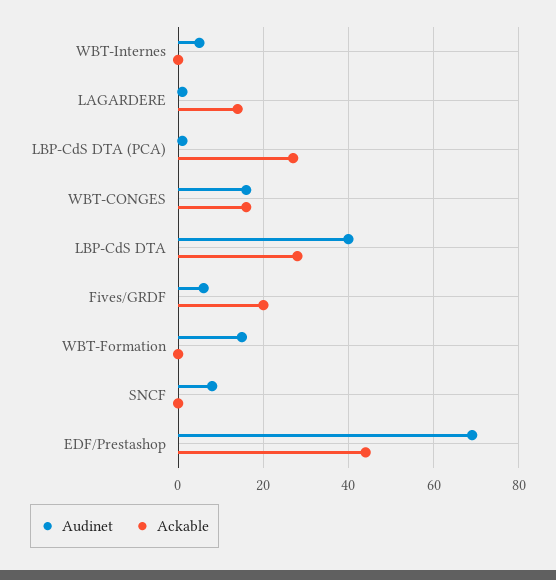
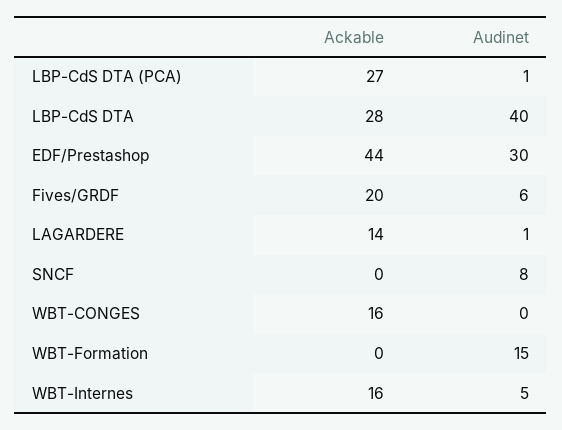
  {
    "Audinet": {
      "WBT-Internes": 5,
      "LAGARDERE": 1,
      "LBP-CdS DTA (PCA)": 1,
-     "WBT-CONGES": 15,
+     "WBT-CONGES": 0,
      "LBP-CdS DTA": 40,
      "Fives/GRDF": 6,
      "WBT-Formation": 15,
      "SNCF": 8,
-     "EDF/Prestashop": 70
+     "EDF/Prestashop": 30
    },
    "Ackable": {
-     "WBT-Internes": 0,
+     "WBT-Internes": 16,
      "LAGARDERE": 14,
      "LBP-CdS DTA (PCA)": 27,
      "WBT-CONGES": 16,
      "LBP-CdS DTA": 28,
      "Fives/GRDF": 20,
      "WBT-Formation": 0,
      "SNCF": 0,
      "EDF/Prestashop": 44
    }
  }

